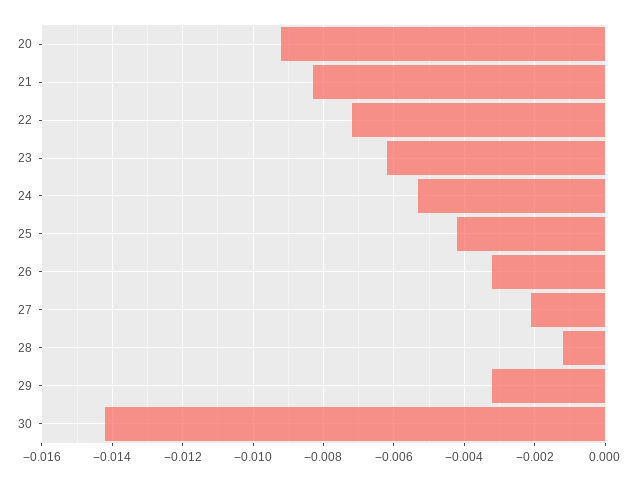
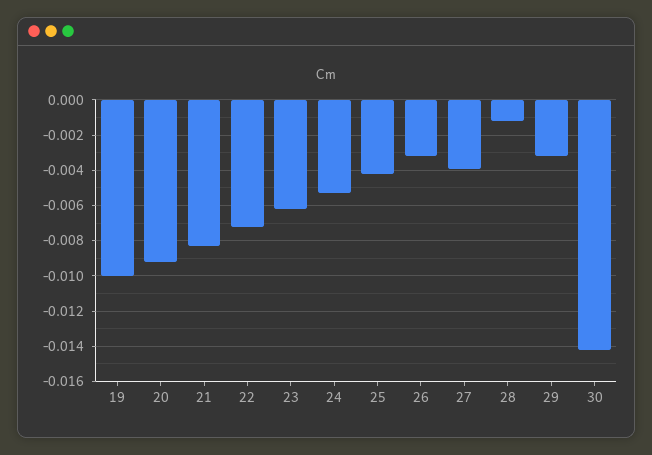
  {
    "20": -0.009,
    "21": -0.0085,
    "22": -0.007,
    "23": -0.006,
    "24": -0.0055,
    "25": -0.004,
    "26": -0.003,
-   "27": -0.002,
+   "27": -0.004,
    "28": -0.001,
    "29": -0.003,
-   "30": -0.014
+   "30": -0.014,
+   "19": -0.01
  }

